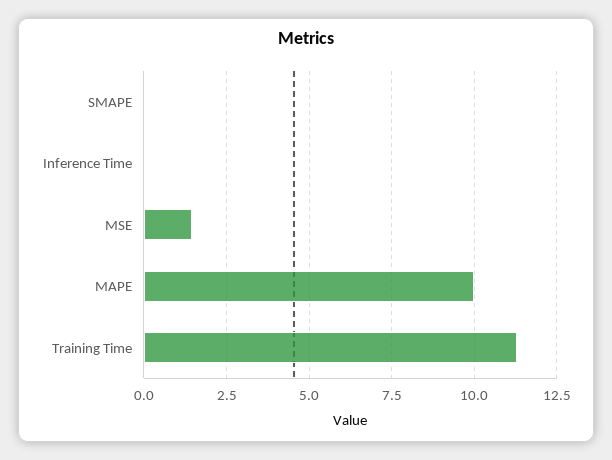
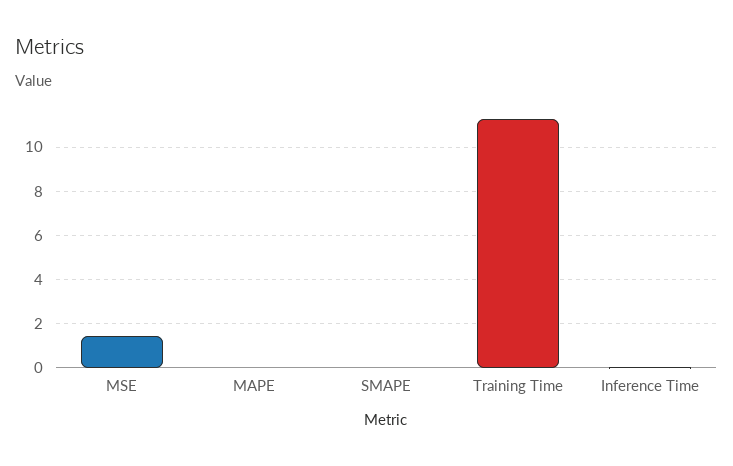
  {
    "SMAPE": 0,
    "Inference Time": 0,
    "MSE": 1.5,
-   "MAPE": 10,
+   "MAPE": 0,
    "Training Time": 11.25
  }

